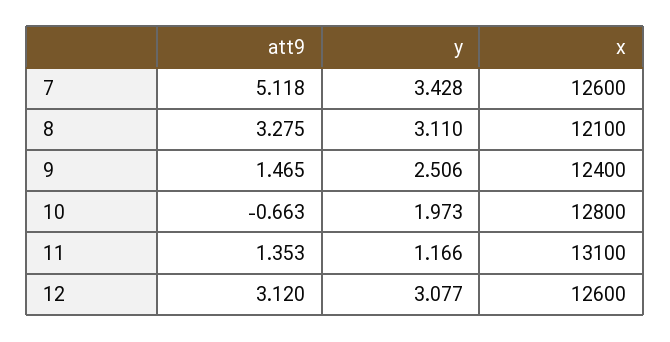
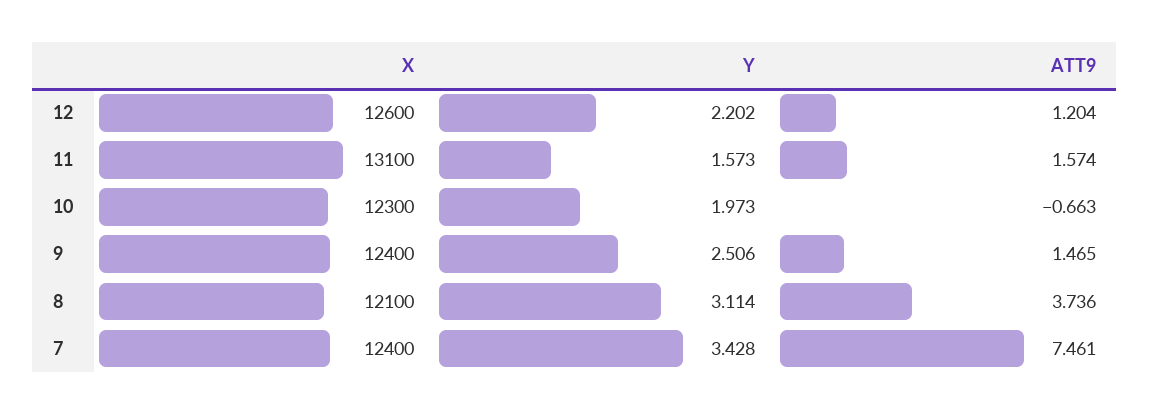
  {
    "att9": {
-     "7": 5.118,
+     "7": 7.461,
-     "8": 3.275,
+     "8": 3.736,
      "9": 1.465,
      "10": -0.663,
-     "11": 1.353,
+     "11": 1.574,
-     "12": 3.12
+     "12": 1.204
    },
    "y": {
      "7": 3.428,
-     "8": 3.11,
+     "8": 3.114,
      "9": 2.506,
      "10": 1.973,
-     "11": 1.166,
+     "11": 1.573,
-     "12": 3.077
+     "12": 2.202
    },
    "x": {
-     "7": 12600,
+     "7": 12400,
      "8": 12100,
      "9": 12400,
-     "10": 12800,
+     "10": 12300,
      "11": 13100,
      "12": 12600
    }
  }

